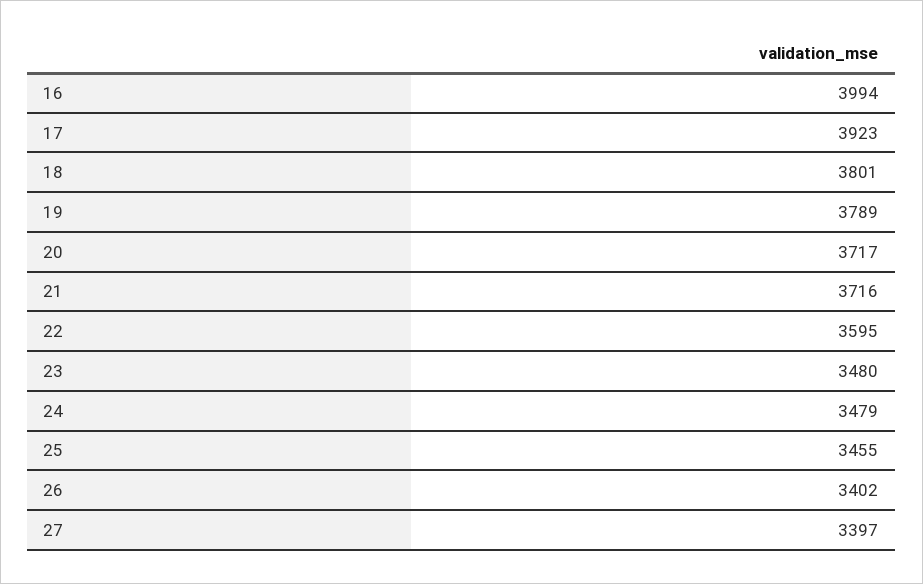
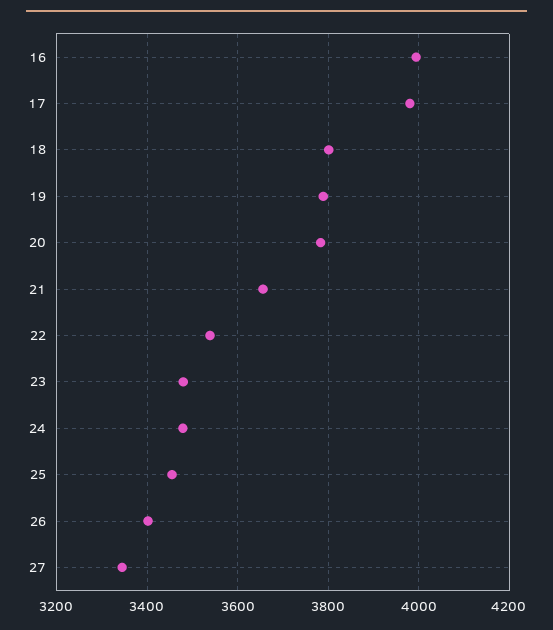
  {
    "16": 3994,
-   "17": 3923,
+   "17": 3980,
    "18": 3801,
    "19": 3789,
-   "20": 3717,
+   "20": 3780,
-   "21": 3716,
+   "21": 3660,
-   "22": 3595,
+   "22": 3540,
    "23": 3480,
    "24": 3479,
    "25": 3455,
    "26": 3402,
-   "27": 3397
+   "27": 3340
  }

